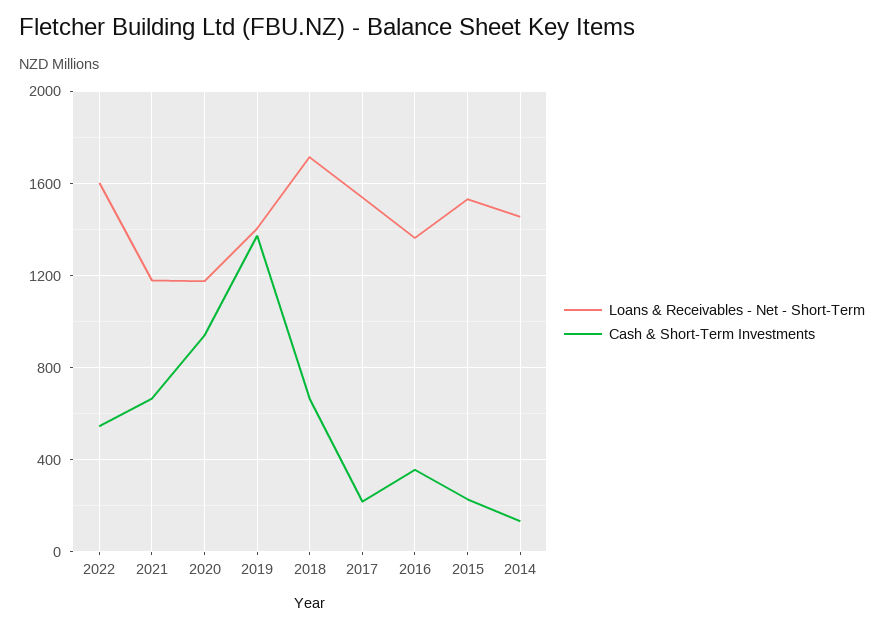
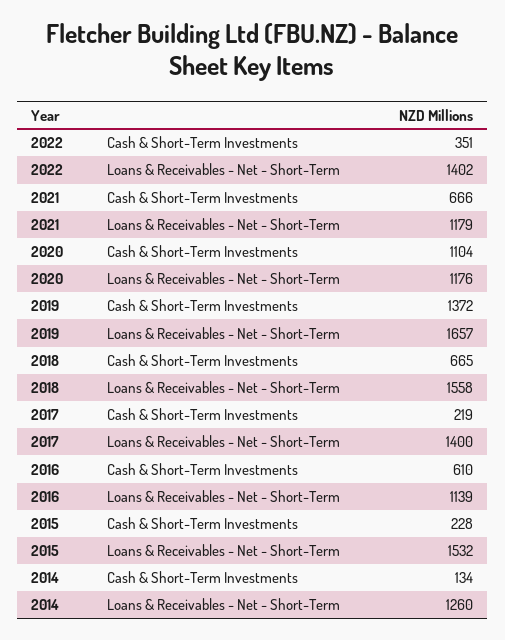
  {
    "Loans & Receivables - Net - Short-Term": {
-     "2022": 1600,
+     "2022": 1402,
      "2021": 1179,
      "2020": 1176,
-     "2019": 1400,
+     "2019": 1657,
-     "2018": 1700,
+     "2018": 1558,
-     "2017": 1550,
+     "2017": 1400,
-     "2016": 1350,
+     "2016": 1139,
      "2015": 1532,
-     "2014": 1450
+     "2014": 1260
    },
    "Cash & Short-Term Investments": {
-     "2022": 550,
+     "2022": 351,
      "2021": 666,
-     "2020": 950,
+     "2020": 1104,
      "2019": 1372,
      "2018": 665,
      "2017": 219,
-     "2016": 350,
+     "2016": 610,
      "2015": 228,
      "2014": 134
    }
  }

